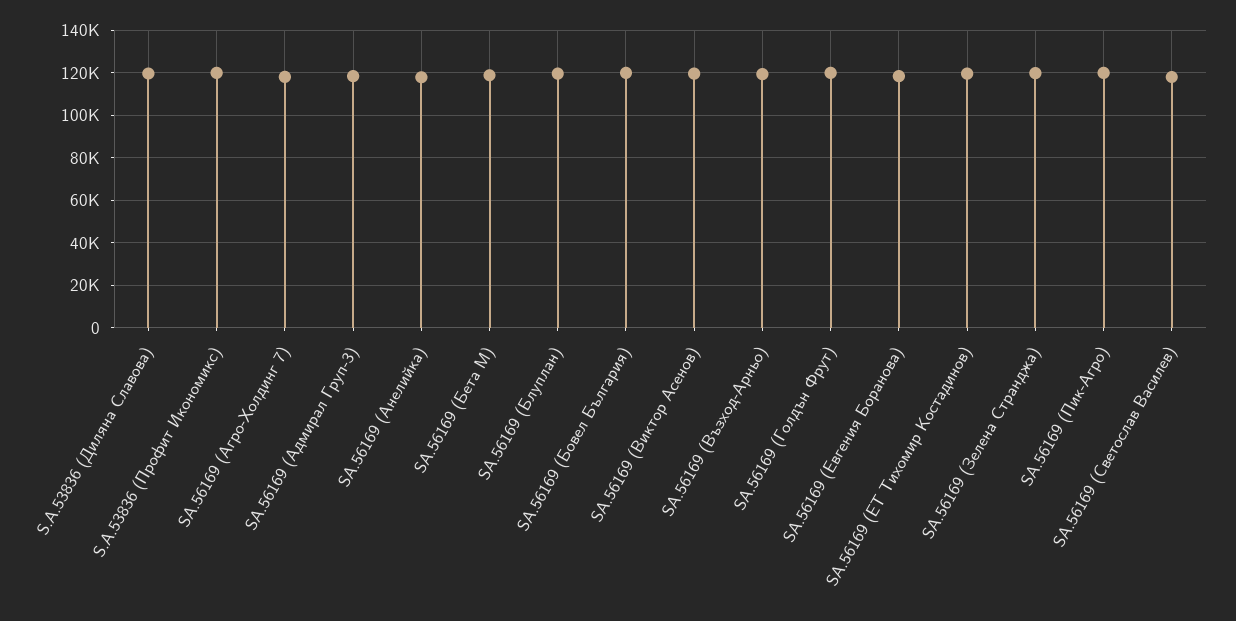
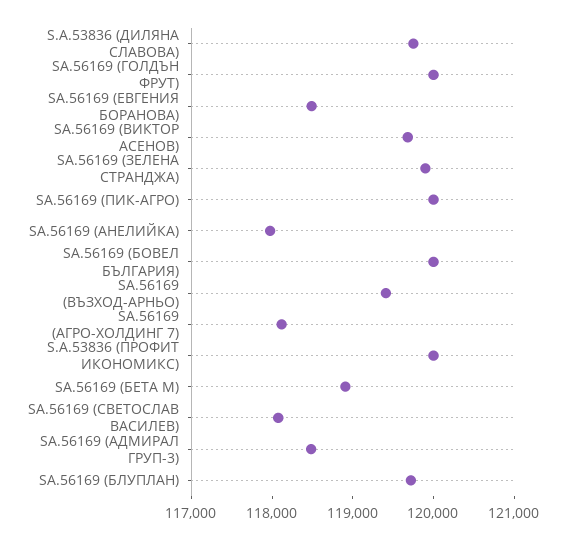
  {
    "S.A.53836 (Диляна Славова)": 119800,
    "S.A.53836 (Профит Икономикс)": 120000,
    "SA.56169 (Агро-Холдинг 7)": 118200,
    "SA.56169 (Адмирал Груп-3)": 118400,
    "SA.56169 (Анелийка)": 118000,
    "SA.56169 (Бета М)": 119000,
    "SA.56169 (Блуплан)": 119800,
    "SA.56169 (Бовел България)": 120000,
    "SA.56169 (Виктор Асенов)": 119600,
    "SA.56169 (Възход-Арньо)": 119400,
    "SA.56169 (Голдън Фрут)": 120000,
    "SA.56169 (Евгения Боранова)": 118400,
-   "SA.56169 (ЕТ Тихомир Костадинов)": 120000,
    "SA.56169 (Зелена Странджа)": 120000,
    "SA.56169 (Пик-Агро)": 120000,
    "SA.56169 (Светослав Василев)": 118000
  }

